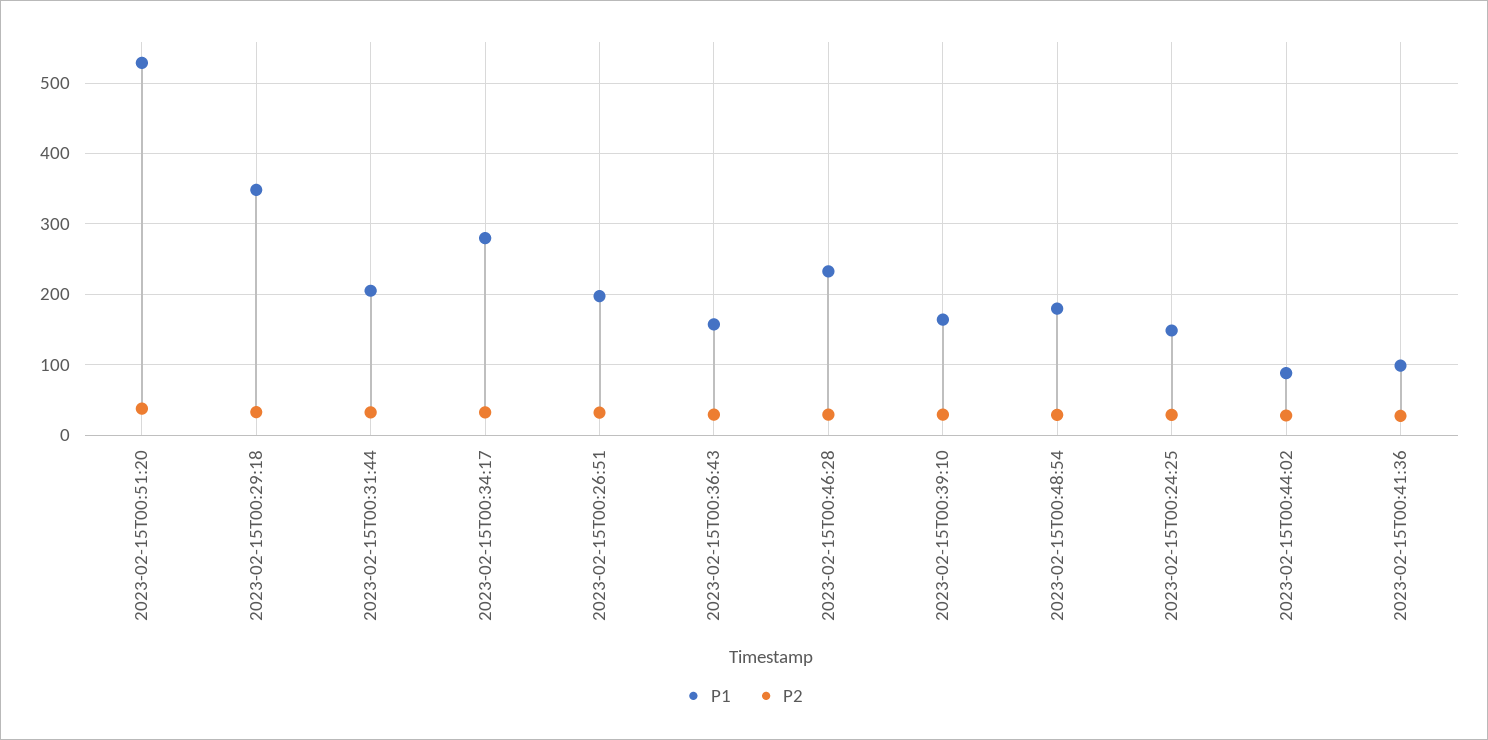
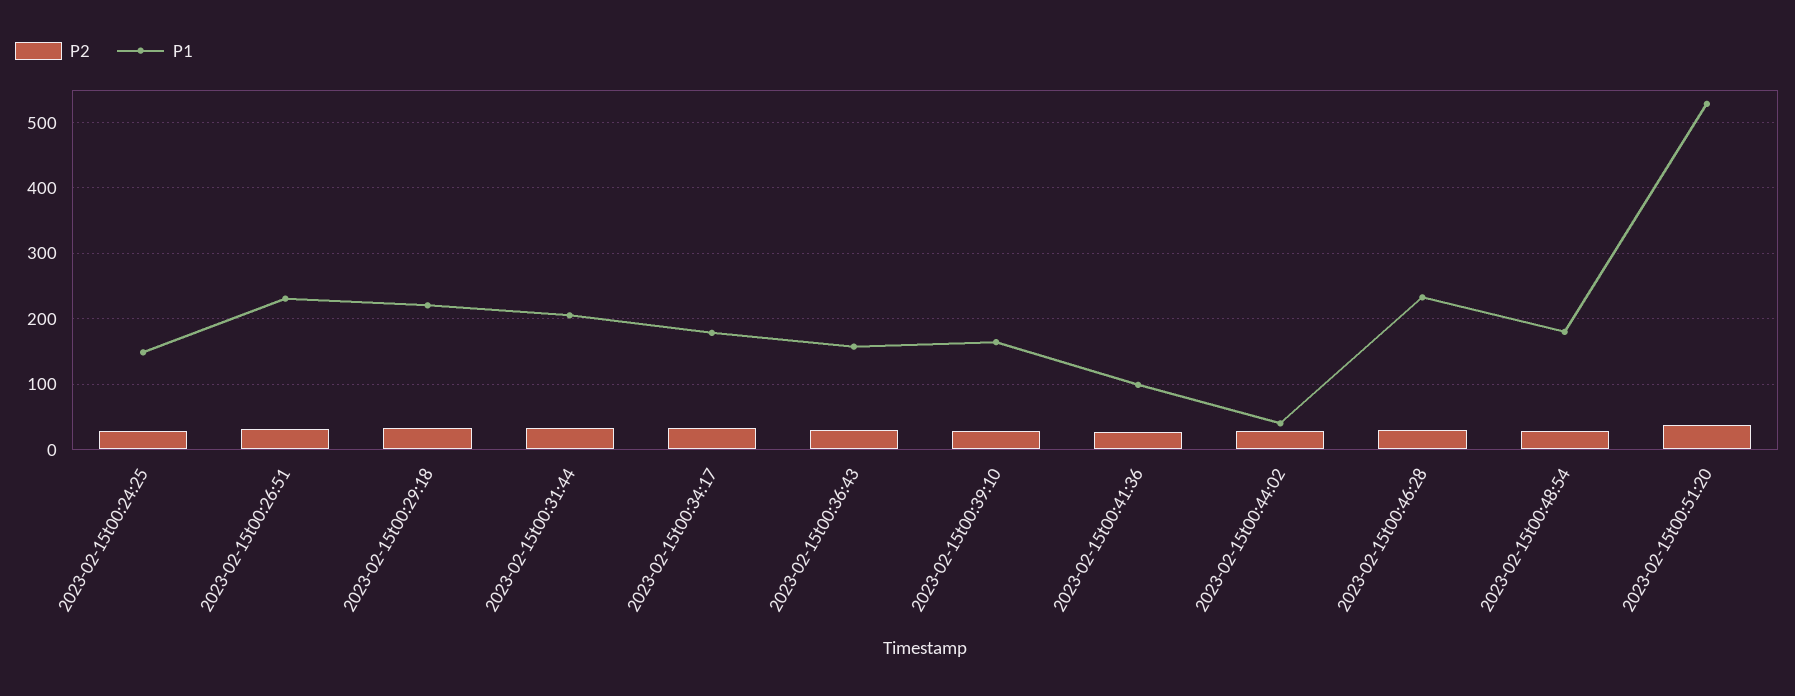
  {
    "P1": {
      "2023-02-15T00:51:20": 530,
-     "2023-02-15T00:29:18": 350,
+     "2023-02-15T00:29:18": 220,
      "2023-02-15T00:31:44": 200,
-     "2023-02-15T00:34:17": 280,
+     "2023-02-15T00:34:17": 180,
-     "2023-02-15T00:26:51": 200,
+     "2023-02-15T00:26:51": 230,
      "2023-02-15T00:36:43": 160,
      "2023-02-15T00:46:28": 230,
      "2023-02-15T00:39:10": 160,
      "2023-02-15T00:48:54": 180,
      "2023-02-15T00:24:25": 150,
-     "2023-02-15T00:44:02": 90,
+     "2023-02-15T00:44:02": 40,
      "2023-02-15T00:41:36": 100
    },
    "P2": {
      "2023-02-15T00:51:20": 40,
      "2023-02-15T00:29:18": 30,
      "2023-02-15T00:31:44": 30,
      "2023-02-15T00:34:17": 30,
      "2023-02-15T00:26:51": 30,
      "2023-02-15T00:36:43": 30,
      "2023-02-15T00:46:28": 30,
      "2023-02-15T00:39:10": 30,
      "2023-02-15T00:48:54": 30,
      "2023-02-15T00:24:25": 30,
      "2023-02-15T00:44:02": 30,
      "2023-02-15T00:41:36": 30
    }
  }

